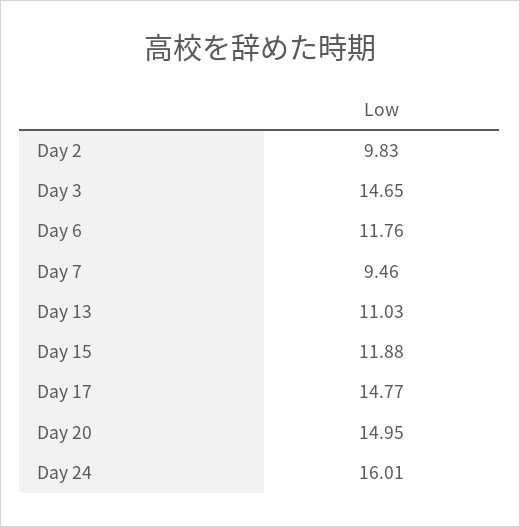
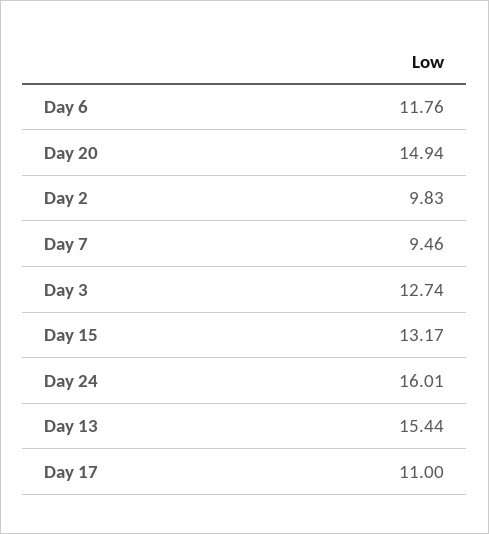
  {
    "Day 2": 9.83,
-   "Day 3": 14.65,
+   "Day 3": 12.74,
    "Day 6": 11.76,
    "Day 7": 9.46,
-   "Day 13": 11.03,
+   "Day 13": 15.44,
-   "Day 15": 11.88,
+   "Day 15": 13.17,
-   "Day 17": 14.77,
+   "Day 17": 11,
-   "Day 20": 14.95,
+   "Day 20": 14.94,
    "Day 24": 16.01
  }

